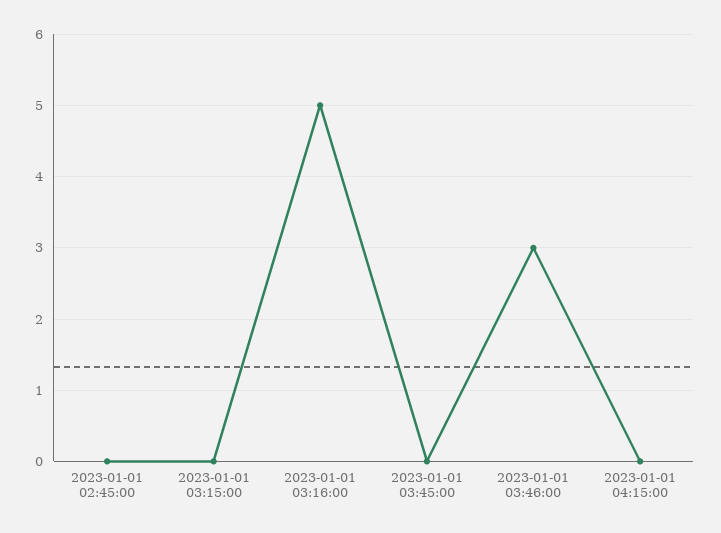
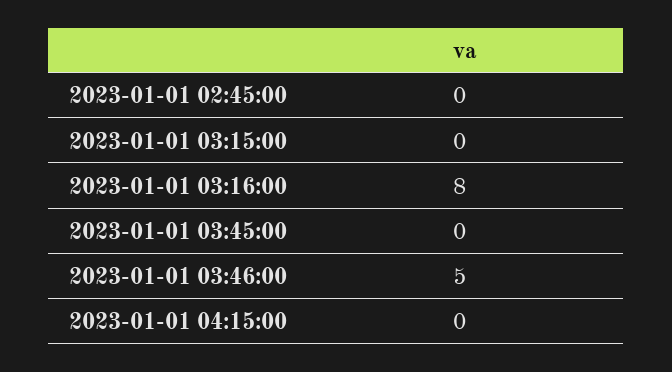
  {
    "2023-01-01 02:45:00": 0,
    "2023-01-01 03:15:00": 0,
-   "2023-01-01 03:16:00": 5,
+   "2023-01-01 03:16:00": 8,
    "2023-01-01 03:45:00": 0,
-   "2023-01-01 03:46:00": 3,
+   "2023-01-01 03:46:00": 5,
    "2023-01-01 04:15:00": 0
  }

